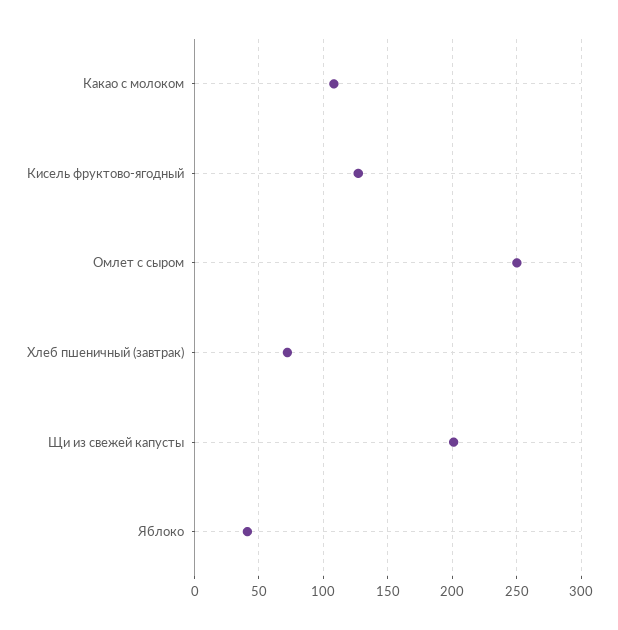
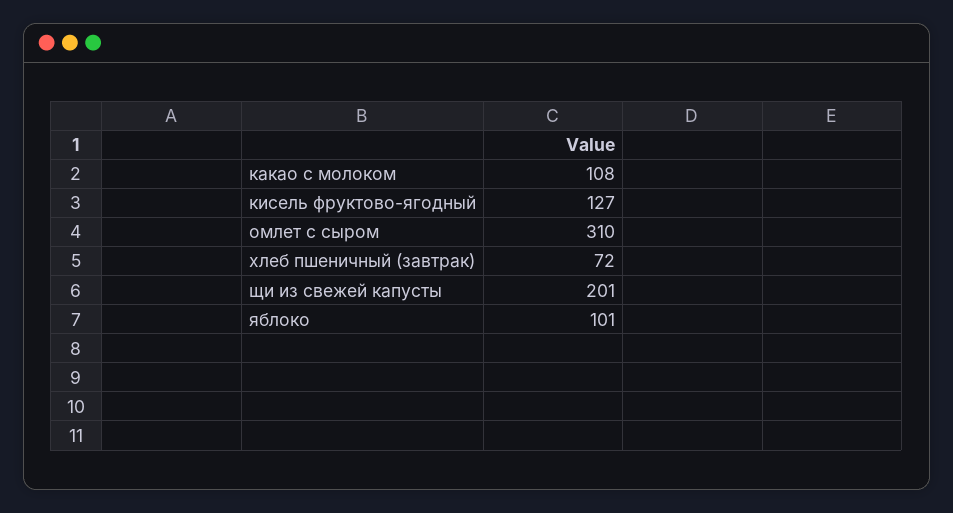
  {
    "Какао с молоком": 108,
    "Кисель фруктово-ягодный": 127,
-   "Омлет с сыром": 250,
+   "Омлет с сыром": 310,
    "Хлеб пшеничный (завтрак)": 72,
    "Щи из свежей капусты": 201,
-   "Яблоко": 40
+   "Яблоко": 101
  }

